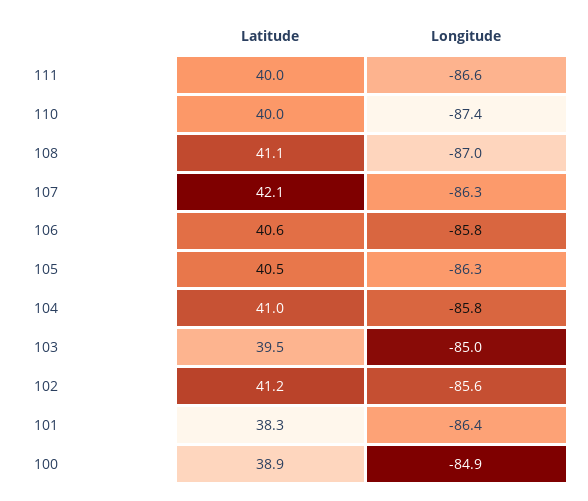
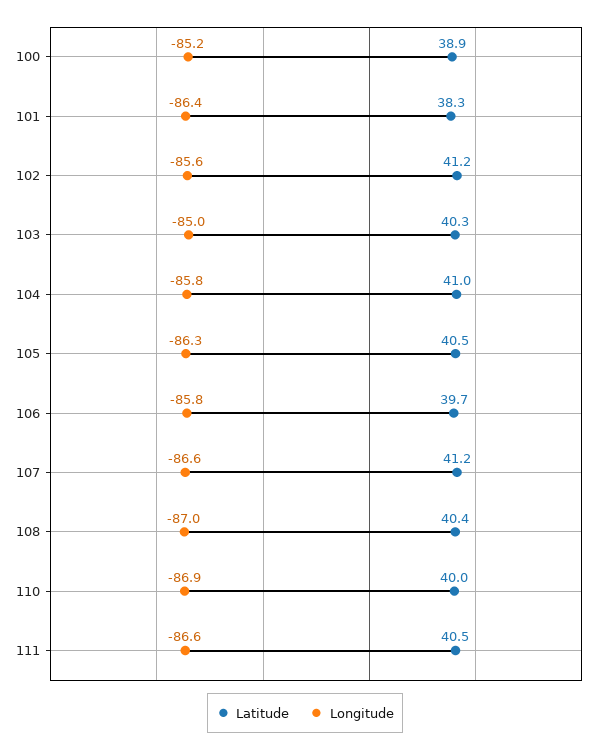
  {
    "Latitude": {
-     "111": 40,
+     "111": 40.5,
      "110": 40,
-     "108": 41.1,
+     "108": 40.4,
-     "107": 42.1,
+     "107": 41.2,
-     "106": 40.6,
+     "106": 39.7,
      "105": 40.5,
      "104": 41,
-     "103": 39.5,
+     "103": 40.3,
      "102": 41.2,
      "101": 38.3,
      "100": 38.9
    },
    "Longitude": {
      "111": -86.6,
-     "110": -87.4,
+     "110": -86.9,
      "108": -87,
-     "107": -86.3,
+     "107": -86.6,
      "106": -85.8,
      "105": -86.3,
      "104": -85.8,
      "103": -85,
      "102": -85.6,
      "101": -86.4,
-     "100": -84.9
+     "100": -85.2
    }
  }

